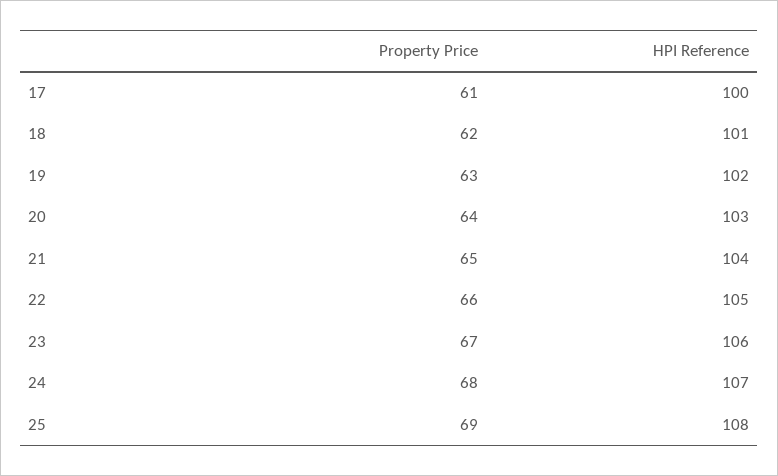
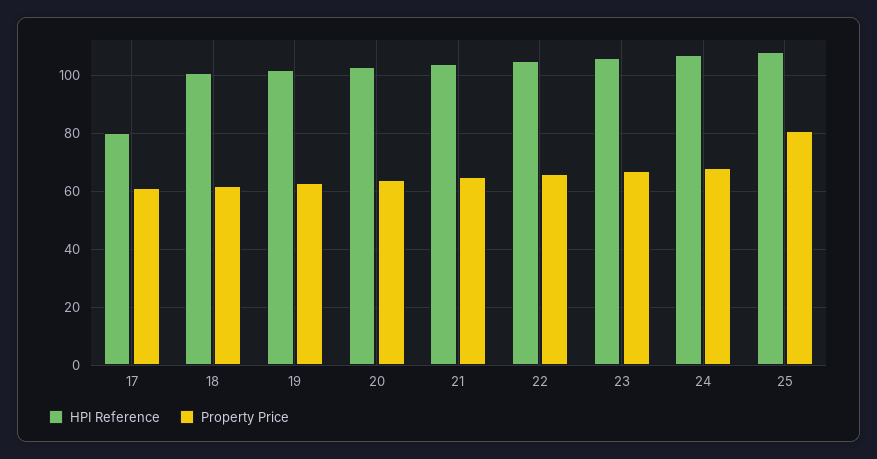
  {
    "Property Price": {
      "17": 61,
      "18": 62,
      "19": 63,
      "20": 64,
      "21": 65,
      "22": 66,
      "23": 67,
      "24": 68,
-     "25": 69
+     "25": 80
    },
    "HPI Reference": {
-     "17": 100,
+     "17": 80,
      "18": 101,
      "19": 102,
      "20": 103,
      "21": 104,
      "22": 105,
      "23": 106,
      "24": 107,
      "25": 108
    }
  }

